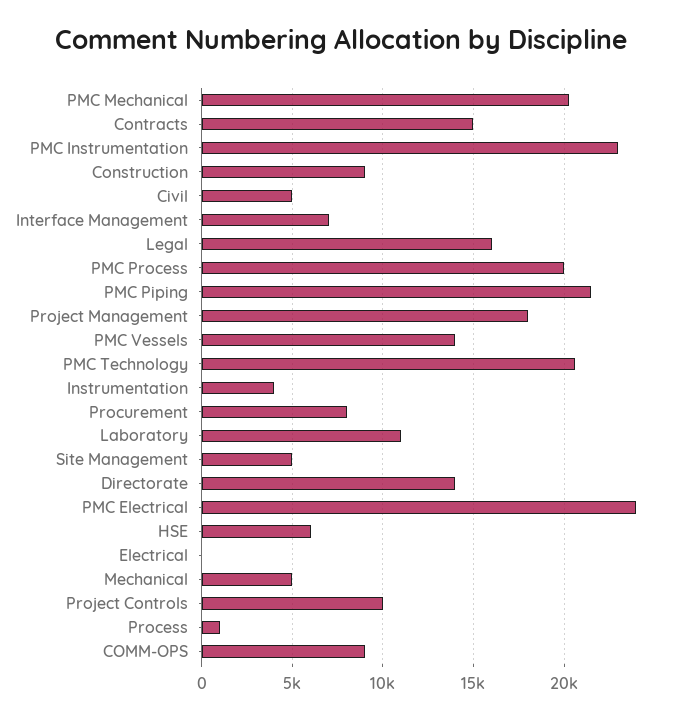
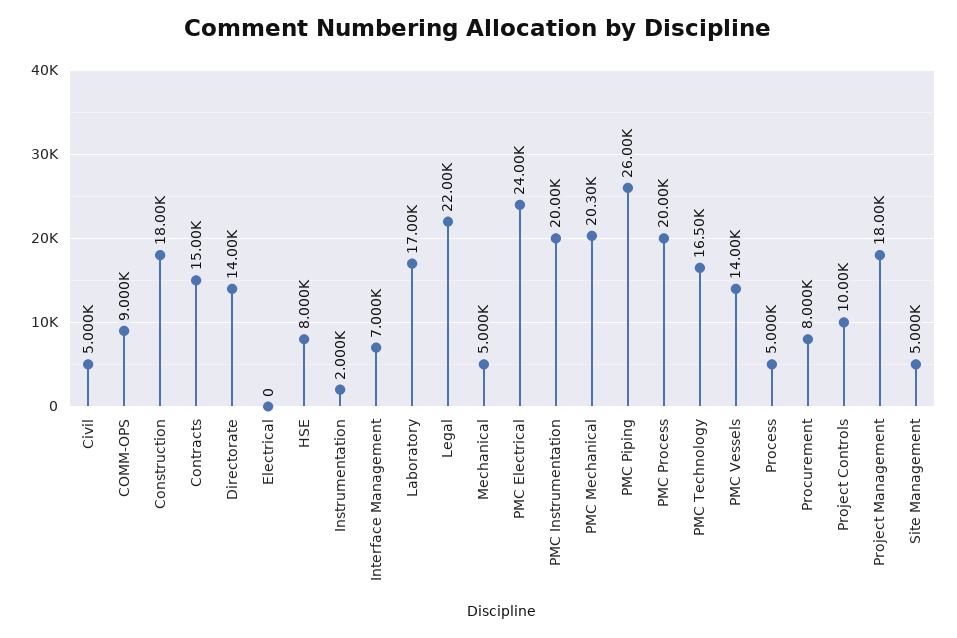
  {
    "PMC Mechanical": 20300,
    "Contracts": 15000,
-   "PMC Instrumentation": 23000,
+   "PMC Instrumentation": 20000,
-   "Construction": 9000,
+   "Construction": 18000,
    "Civil": 5000,
    "Interface Management": 7000,
-   "Legal": 16000,
+   "Legal": 22000,
    "PMC Process": 20000,
-   "PMC Piping": 21500,
+   "PMC Piping": 26000,
    "Project Management": 18000,
    "PMC Vessels": 14000,
-   "PMC Technology": 20500,
+   "PMC Technology": 16500,
-   "Instrumentation": 4000,
+   "Instrumentation": 2000,
    "Procurement": 8000,
-   "Laboratory": 11000,
+   "Laboratory": 17000,
    "Site Management": 5000,
    "Directorate": 14000,
    "PMC Electrical": 24000,
-   "HSE": 6000,
+   "HSE": 8000,
    "Electrical": 0,
    "Mechanical": 5000,
    "Project Controls": 10000,
-   "Process": 1000,
+   "Process": 5000,
    "COMM-OPS": 9000
  }

